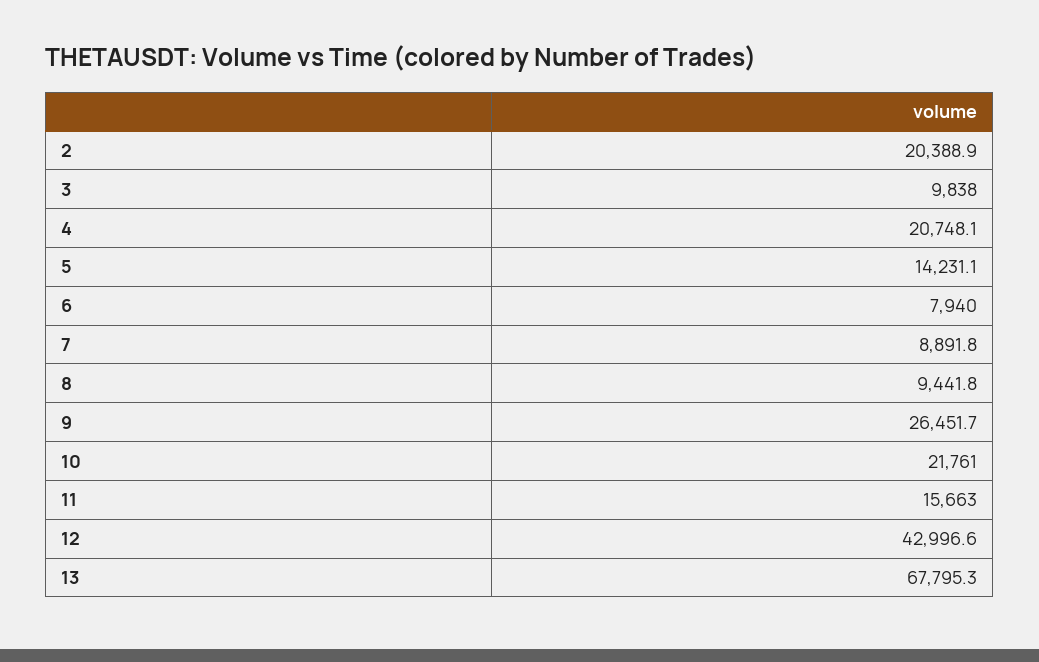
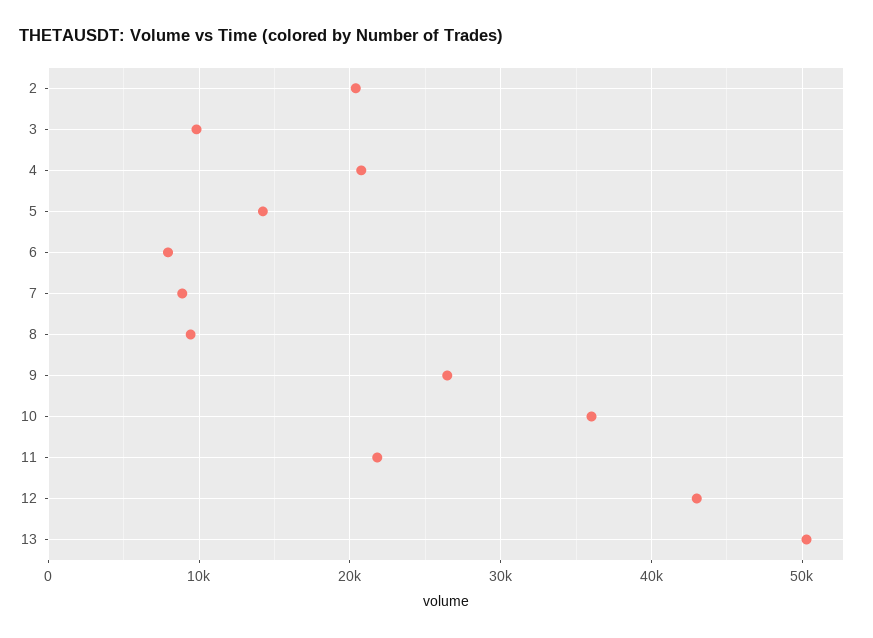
  {
    "2": 20388.9,
    "3": 9838,
    "4": 20748.1,
    "5": 14231.1,
    "6": 7940,
    "7": 8891.8,
    "8": 9441.8,
    "9": 26451.7,
-   "10": 21761,
+   "10": 36000,
-   "11": 15663,
+   "11": 22000,
    "12": 42996.6,
-   "13": 67795.3
+   "13": 50000
  }

